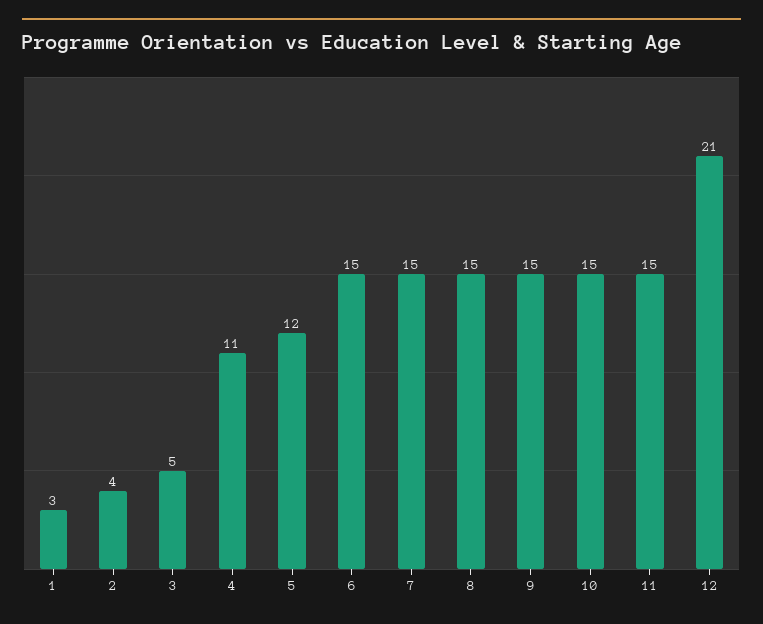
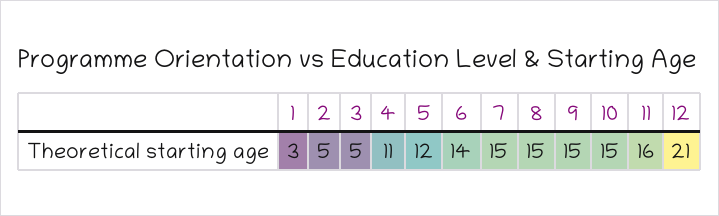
  {
    "1": 3,
-   "2": 4,
+   "2": 5,
    "3": 5,
    "4": 11,
    "5": 12,
-   "6": 15,
+   "6": 14,
    "7": 15,
    "8": 15,
    "9": 15,
    "10": 15,
-   "11": 15,
+   "11": 16,
    "12": 21
  }

